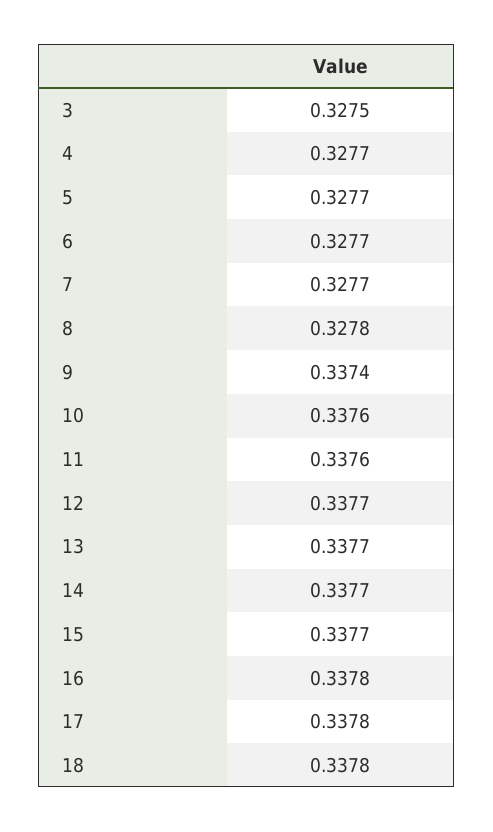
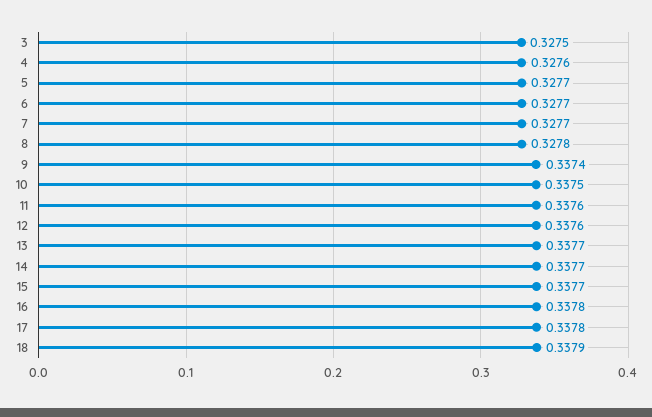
  {
    "3": 0.3275,
-   "4": 0.3277,
+   "4": 0.3276,
    "5": 0.3277,
    "6": 0.3277,
    "7": 0.3277,
    "8": 0.3278,
    "9": 0.3374,
-   "10": 0.3376,
+   "10": 0.3375,
    "11": 0.3376,
-   "12": 0.3377,
+   "12": 0.3376,
    "13": 0.3377,
    "14": 0.3377,
    "15": 0.3377,
    "16": 0.3378,
    "17": 0.3378,
-   "18": 0.3378
+   "18": 0.3379
  }

